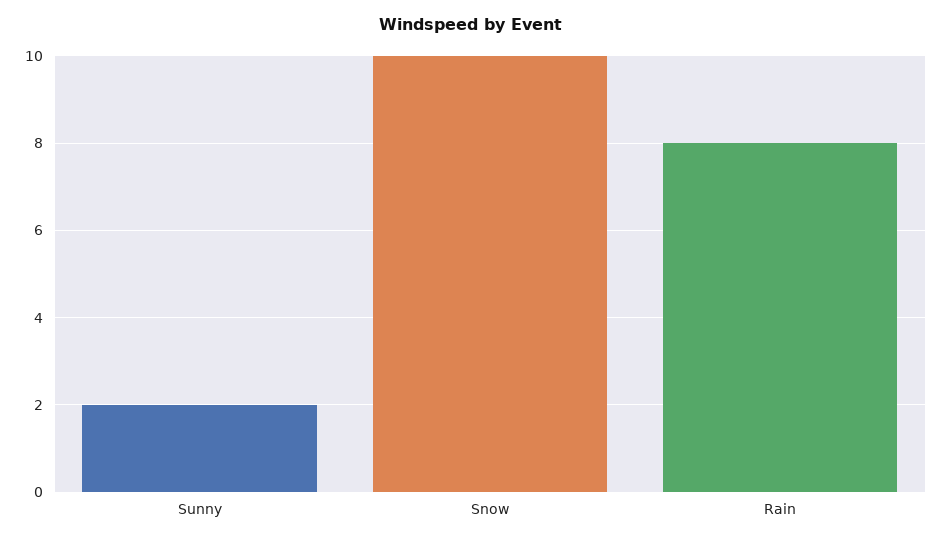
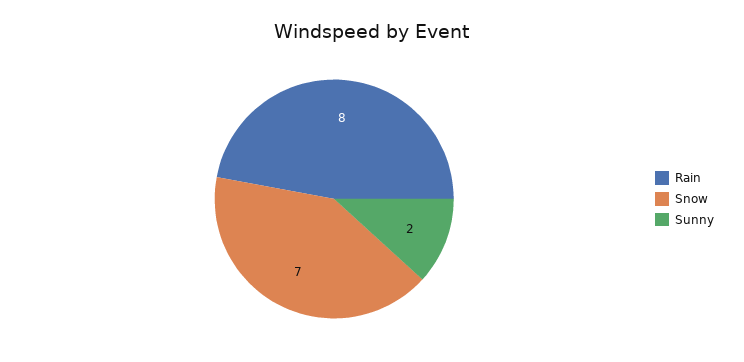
  {
    "Sunny": 2,
-   "Snow": 10,
+   "Snow": 7,
    "Rain": 8
  }

